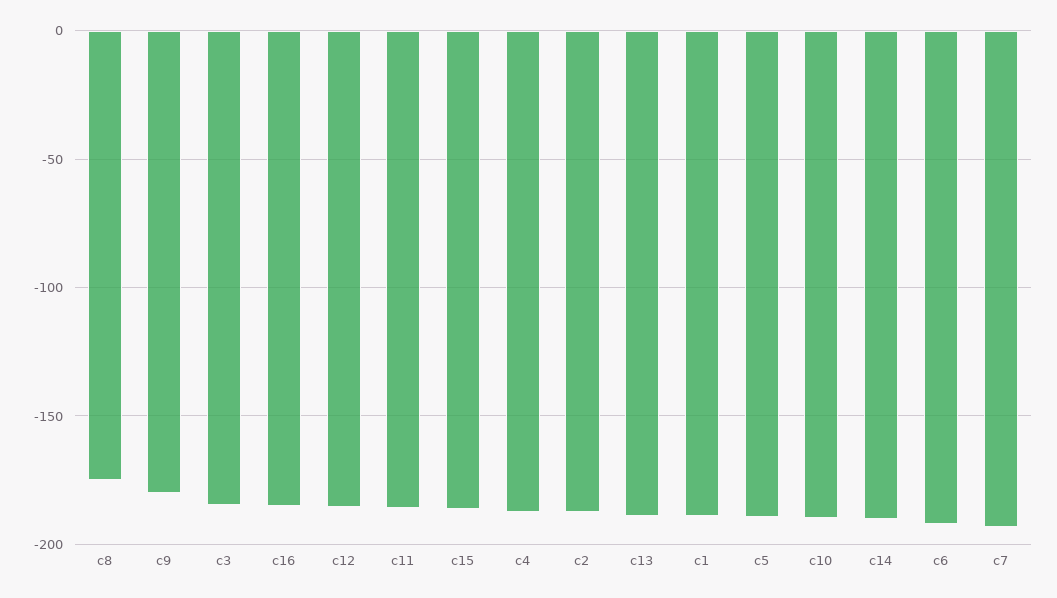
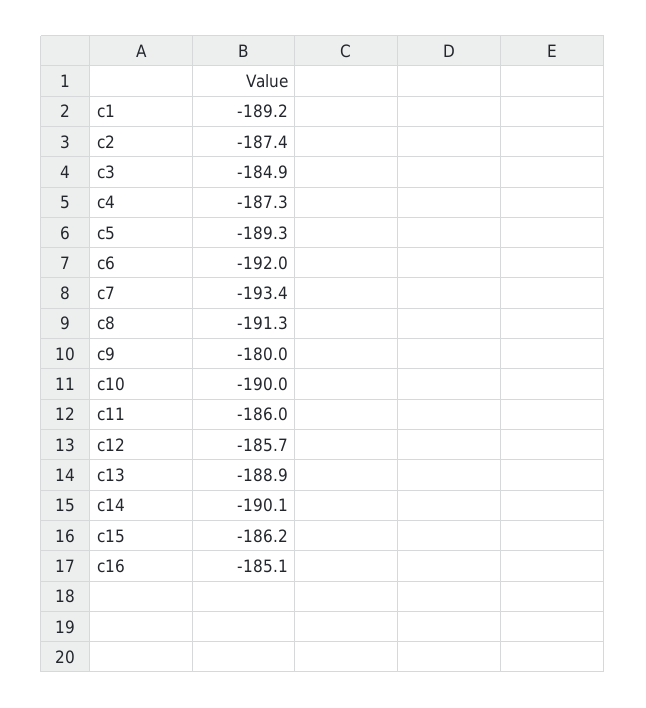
  {
-   "c8": -175,
+   "c8": -191.3,
    "c9": -180,
    "c3": -184.9,
    "c16": -185.1,
    "c12": -185.7,
    "c11": -186,
    "c15": -186.2,
    "c4": -187.3,
    "c2": -187.4,
    "c13": -188.9,
    "c1": -189.2,
    "c5": -189.3,
    "c10": -190,
    "c14": -190.1,
    "c6": -192,
    "c7": -193.4
  }

